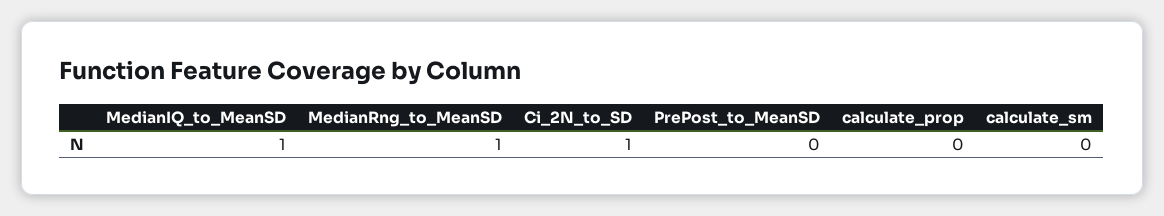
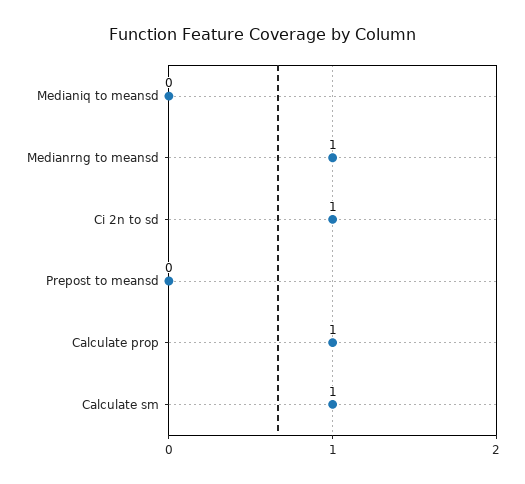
  {
-   "MedianIQ_to_MeanSD": 1,
+   "MedianIQ_to_MeanSD": 0,
    "MedianRng_to_MeanSD": 1,
    "Ci_2N_to_SD": 1,
    "PrePost_to_MeanSD": 0,
-   "calculate_prop": 0,
+   "calculate_prop": 1,
-   "calculate_sm": 0
+   "calculate_sm": 1
  }

